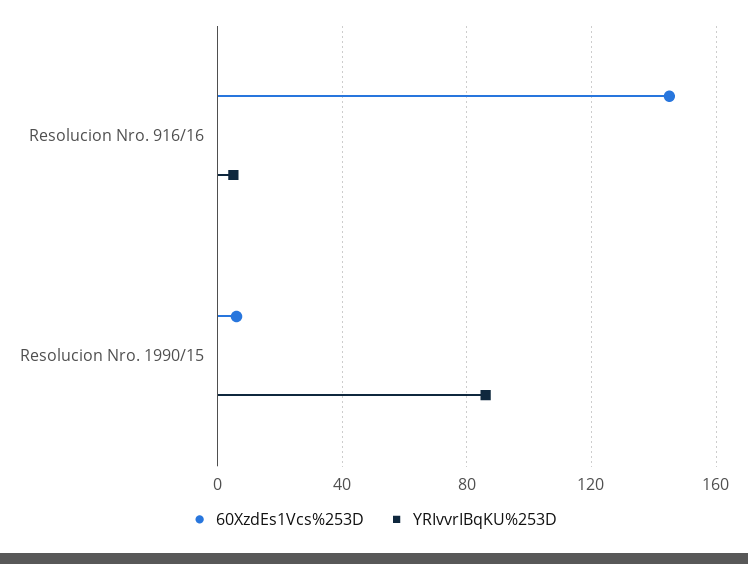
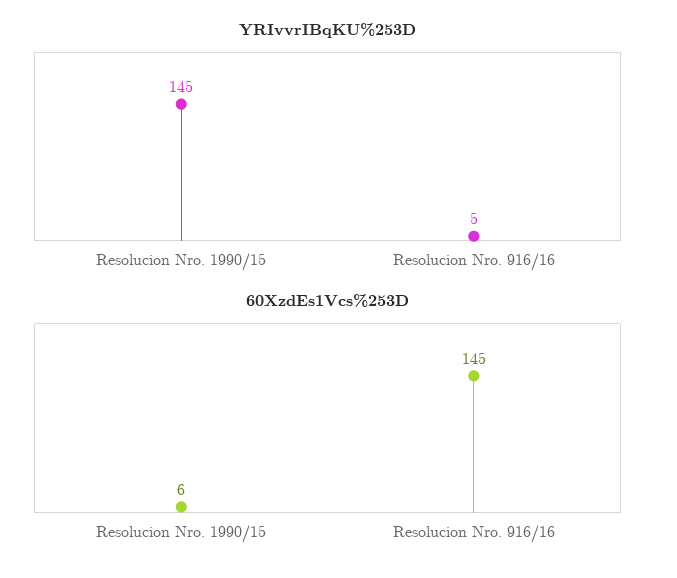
  {
    "60XzdEs1Vcs%253D": {
      "Resolucion Nro. 916/16": 145,
      "Resolucion Nro. 1990/15": 6
    },
    "YRIvvrIBqKU%253D": {
      "Resolucion Nro. 916/16": 5,
-     "Resolucion Nro. 1990/15": 85
+     "Resolucion Nro. 1990/15": 145
    }
  }

